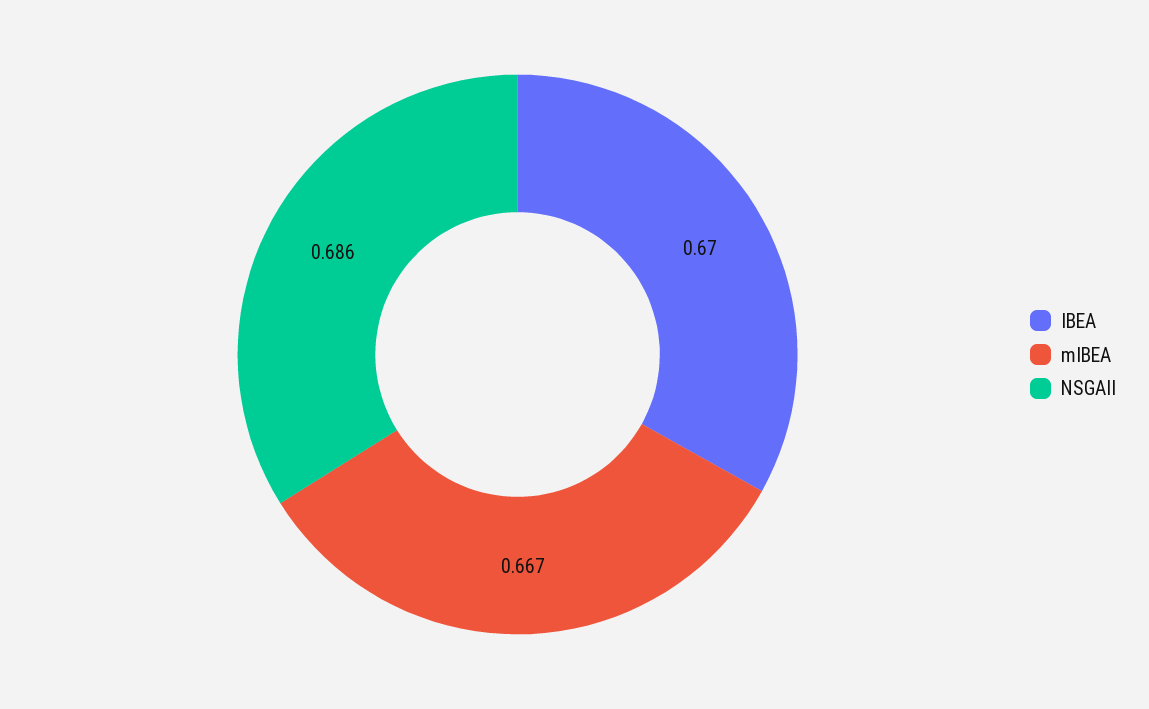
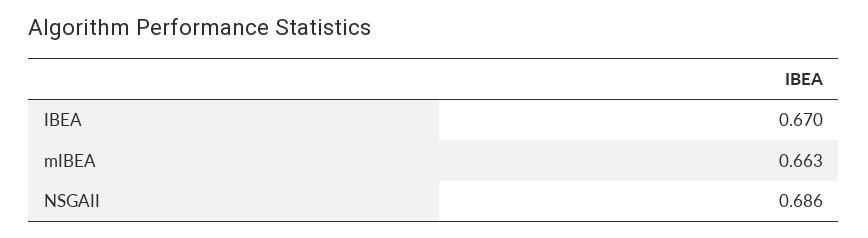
  {
    "IBEA": 0.67,
-   "mIBEA": 0.667,
+   "mIBEA": 0.663,
    "NSGAII": 0.686
  }

